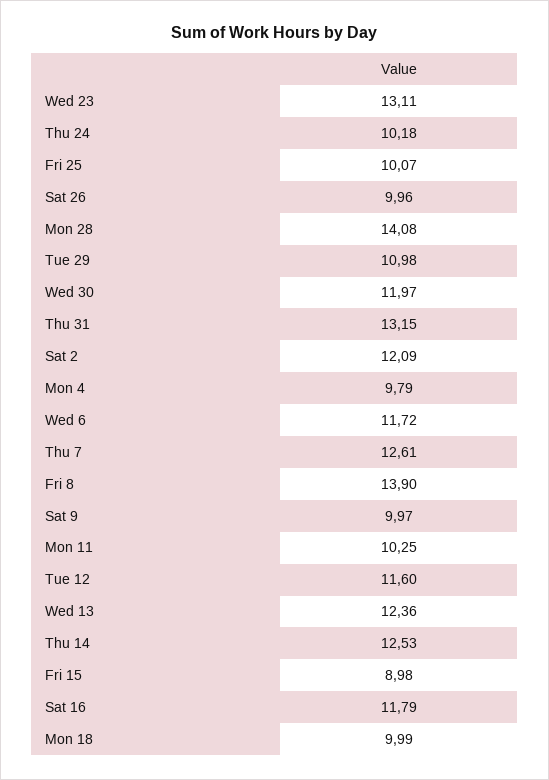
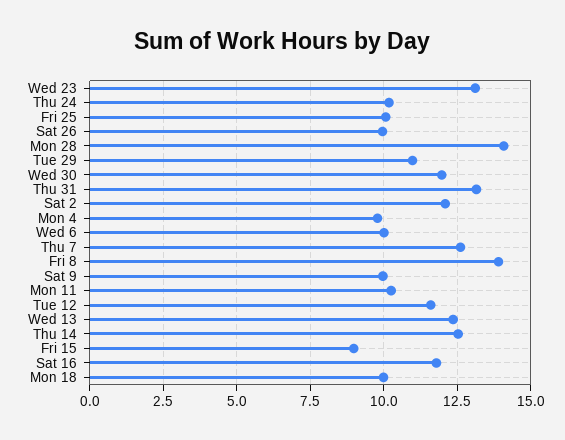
  {
    "Wed 23": 13.11,
    "Thu 24": 10.18,
    "Fri 25": 10.07,
    "Sat 26": 9.96,
    "Mon 28": 14.08,
    "Tue 29": 10.98,
    "Wed 30": 11.97,
    "Thu 31": 13.15,
    "Sat 2": 12.09,
    "Mon 4": 9.79,
-   "Wed 6": 11.72,
+   "Wed 6": 10,
    "Thu 7": 12.61,
    "Fri 8": 13.9,
    "Sat 9": 9.97,
    "Mon 11": 10.25,
    "Tue 12": 11.6,
    "Wed 13": 12.36,
    "Thu 14": 12.53,
    "Fri 15": 8.98,
    "Sat 16": 11.79,
    "Mon 18": 9.99
  }

